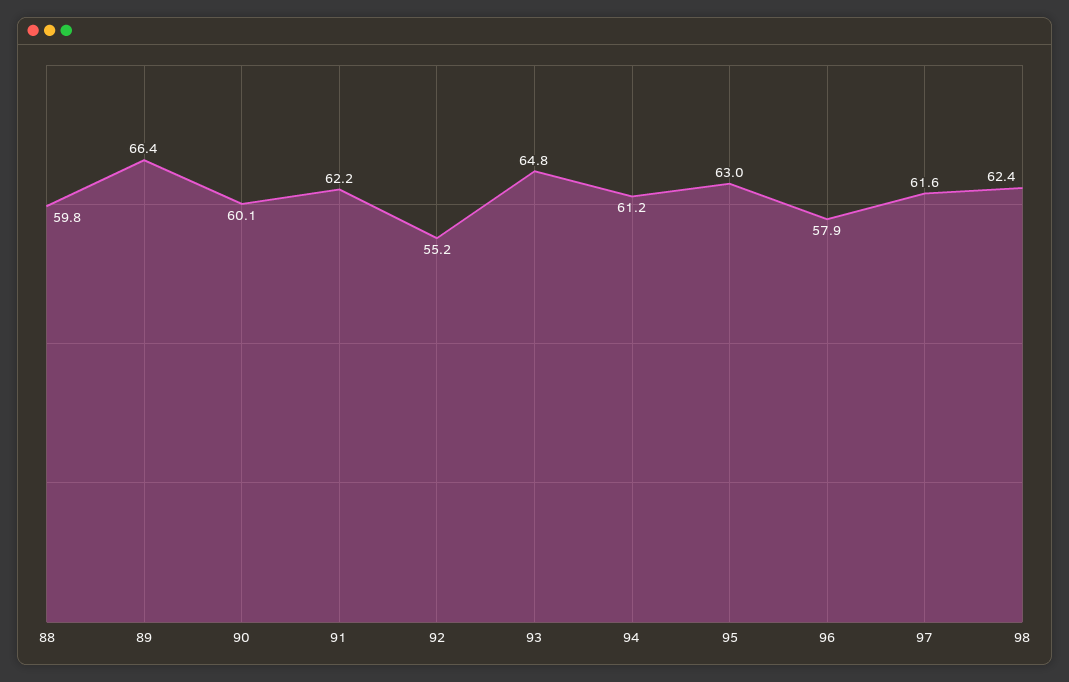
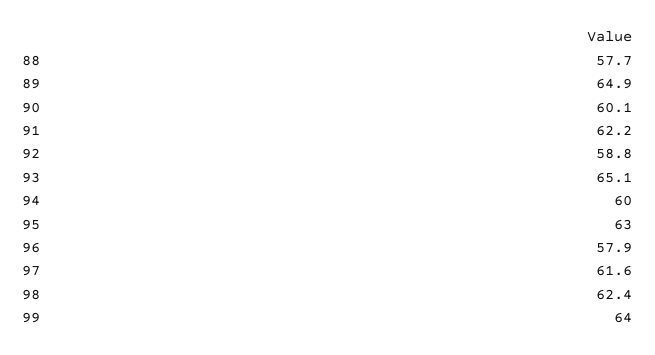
  {
-   "88": 59.8,
+   "88": 57.7,
-   "89": 66.4,
+   "89": 64.9,
    "90": 60.1,
    "91": 62.2,
-   "92": 55.2,
+   "92": 58.8,
-   "93": 64.8,
+   "93": 65.1,
-   "94": 61.2,
+   "94": 60,
    "95": 63,
    "96": 57.9,
    "97": 61.6,
-   "98": 62.4
+   "98": 62.4,
+   "99": 64
  }

